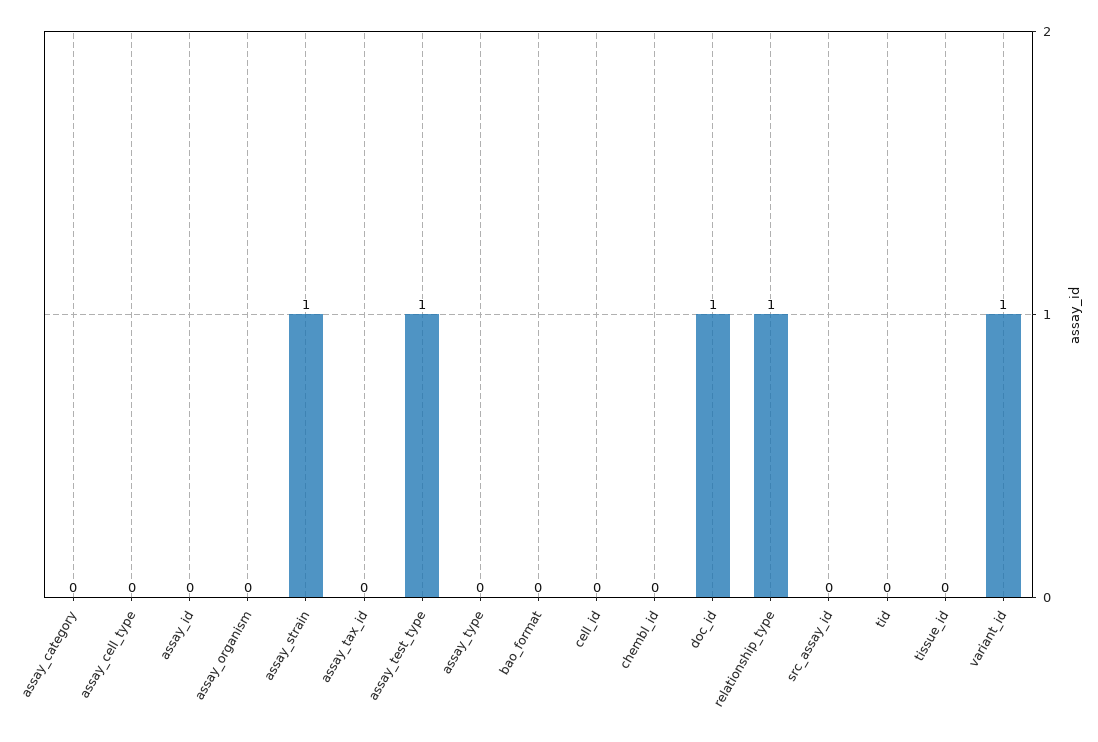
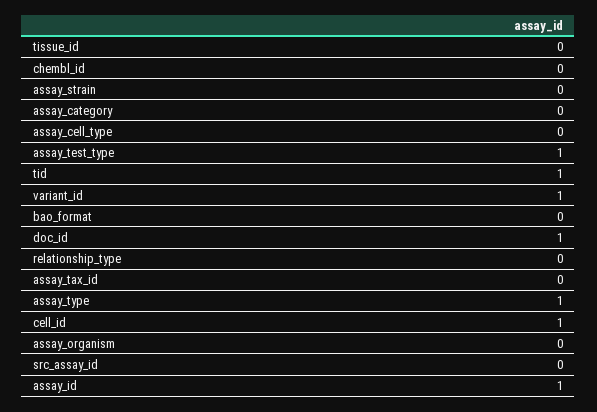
  {
    "assay_category": 0,
    "assay_cell_type": 0,
-   "assay_id": 0,
+   "assay_id": 1,
    "assay_organism": 0,
-   "assay_strain": 1,
+   "assay_strain": 0,
    "assay_tax_id": 0,
    "assay_test_type": 1,
-   "assay_type": 0,
+   "assay_type": 1,
    "bao_format": 0,
-   "cell_id": 0,
+   "cell_id": 1,
    "chembl_id": 0,
    "doc_id": 1,
-   "relationship_type": 1,
+   "relationship_type": 0,
    "src_assay_id": 0,
-   "tid": 0,
+   "tid": 1,
    "tissue_id": 0,
    "variant_id": 1
  }

